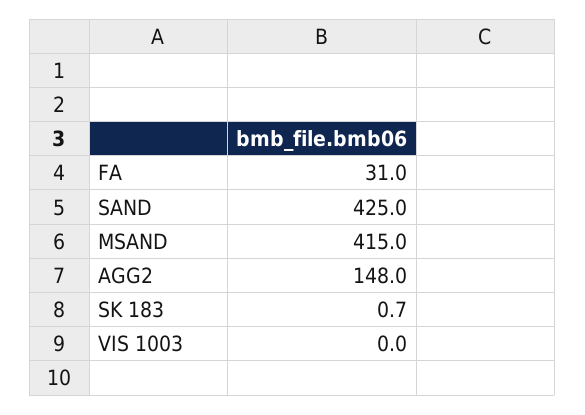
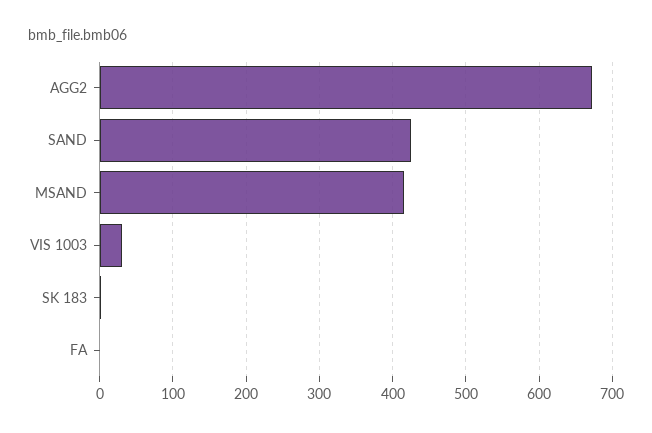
  {
-   "FA": 31,
+   "FA": 0,
    "SAND": 425,
    "MSAND": 415,
-   "AGG2": 148,
+   "AGG2": 670,
    "SK 183": 0.7,
-   "VIS 1003": 0
+   "VIS 1003": 30
  }

